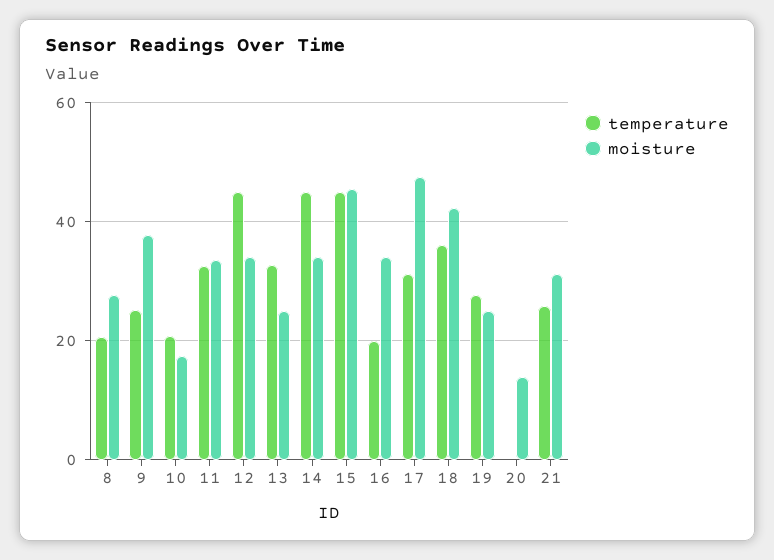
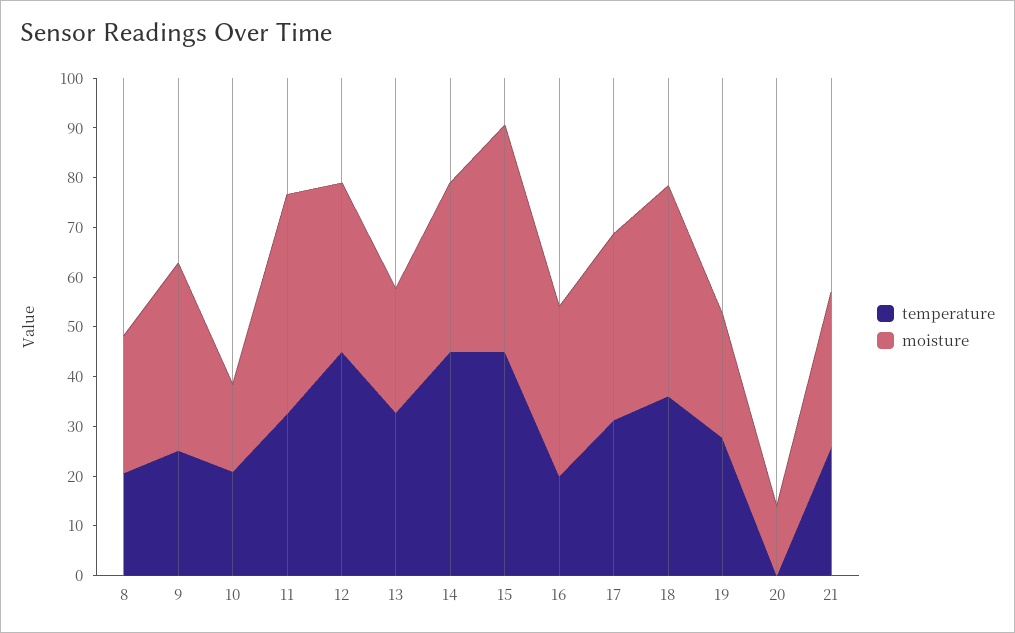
  {
    "temperature": {
      "8": 20,
      "9": 26,
      "10": 20,
      "11": 32,
      "12": 46,
      "13": 32,
      "14": 46,
      "15": 46,
      "16": 20,
      "17": 32,
      "18": 36,
      "19": 28,
      "20": 0,
      "21": 26
    },
    "moisture": {
      "8": 28,
      "9": 38,
      "10": 18,
-     "11": 34,
+     "11": 44,
      "12": 34,
      "13": 24,
      "14": 34,
      "15": 46,
      "16": 34,
-     "17": 48,
+     "17": 38,
      "18": 42,
      "19": 24,
      "20": 14,
      "21": 32
    }
  }

